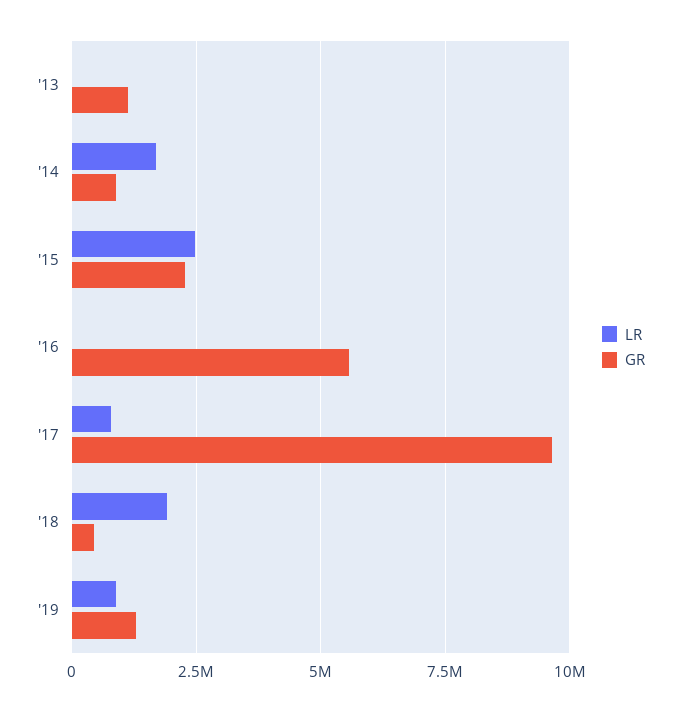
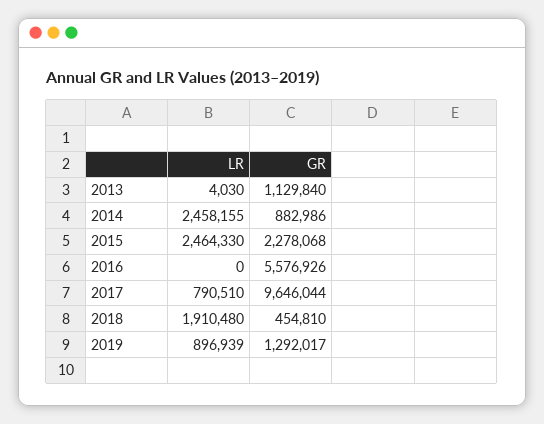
  {
    "LR": {
      "'13": 4030,
-     "'14": 1750000,
+     "'14": 2458155,
      "'15": 2464330,
      "'16": 0,
      "'17": 790510,
      "'18": 1910480,
      "'19": 896939
    },
    "GR": {
      "'13": 1129840,
      "'14": 882986,
      "'15": 2278068,
      "'16": 5576926,
      "'17": 9646044,
      "'18": 454810,
      "'19": 1292017
    }
  }

